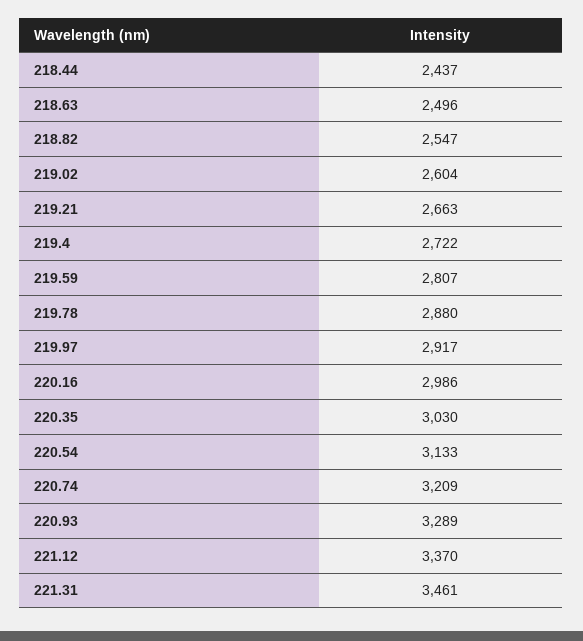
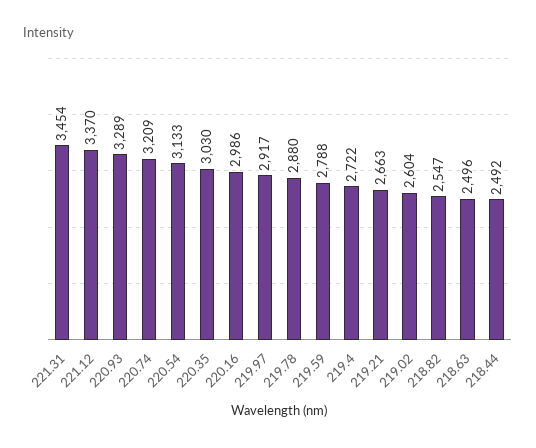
  {
-   "218.44": 2437,
+   "218.44": 2492,
    "218.63": 2496,
    "218.82": 2547,
    "219.02": 2604,
    "219.21": 2663,
    "219.4": 2722,
-   "219.59": 2807,
+   "219.59": 2788,
    "219.78": 2880,
    "219.97": 2917,
    "220.16": 2986,
    "220.35": 3030,
    "220.54": 3133,
    "220.74": 3209,
    "220.93": 3289,
    "221.12": 3370,
-   "221.31": 3461
+   "221.31": 3454
  }

